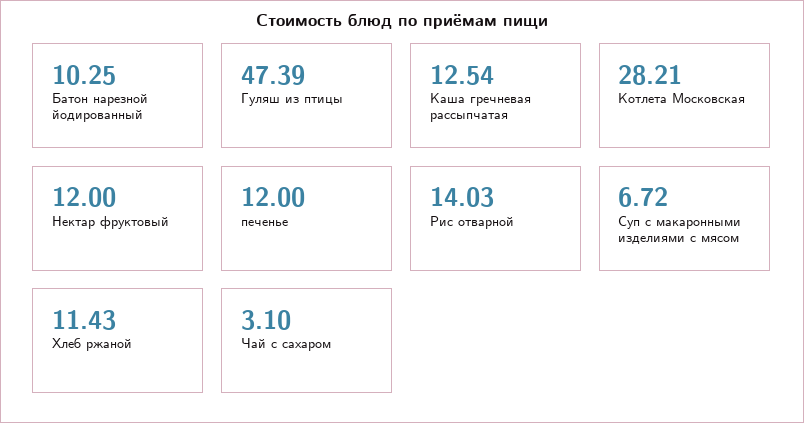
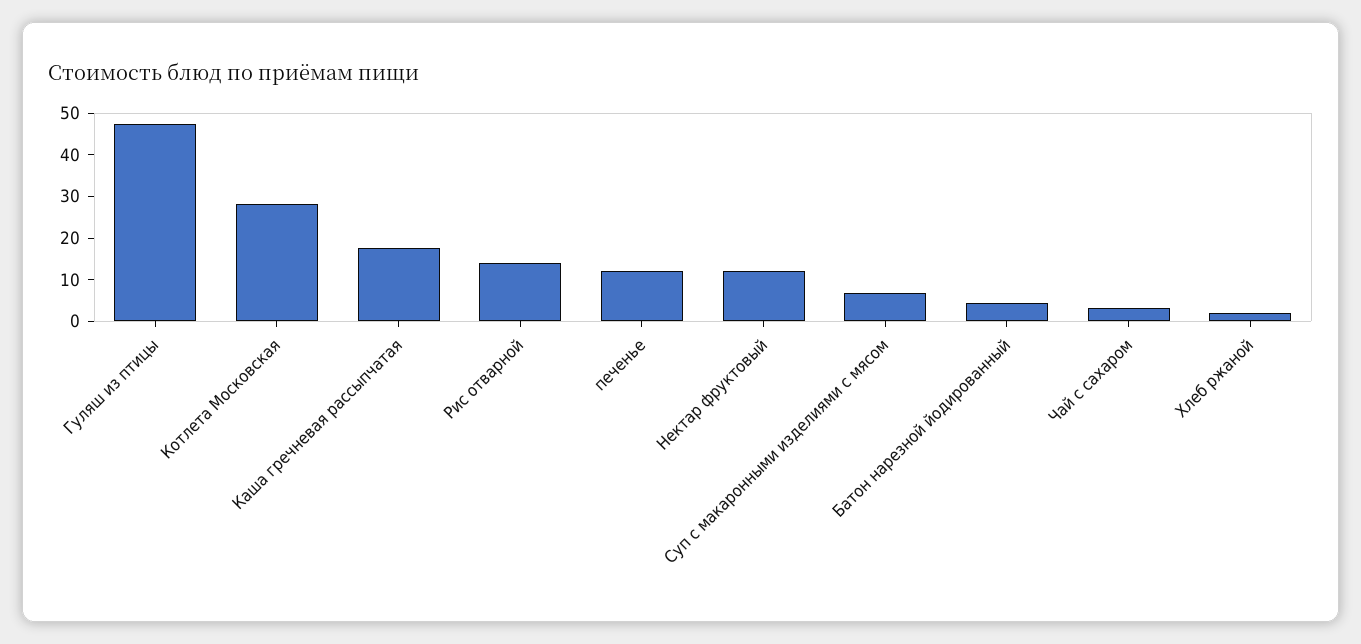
  {
-   "Батон нарезной йодированный": 10.25,
+   "Батон нарезной йодированный": 4,
    "Гуляш из птицы": 47.39,
-   "Каша гречневая рассыпчатая": 12.54,
+   "Каша гречневая рассыпчатая": 18,
    "Котлета Московская": 28.21,
    "Нектар фруктовый": 12,
    "печенье": 12,
    "Рис отварной": 14.03,
    "Суп с макаронными изделиями с мясом": 6.72,
-   "Хлеб ржаной": 11.43,
+   "Хлеб ржаной": 2,
    "Чай с сахаром": 3.1
  }

